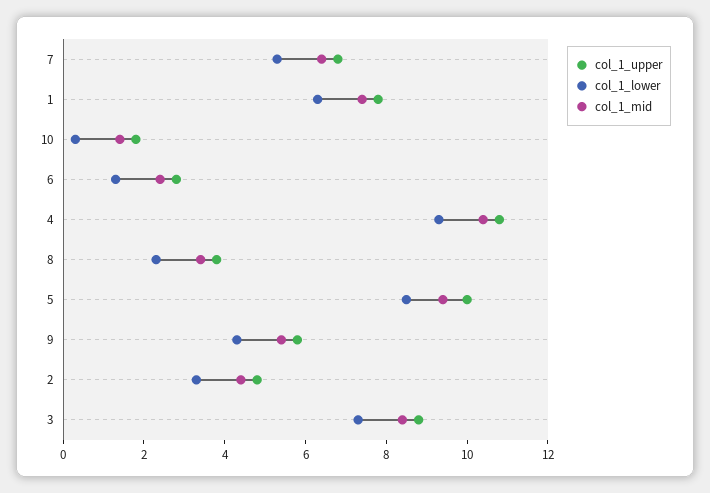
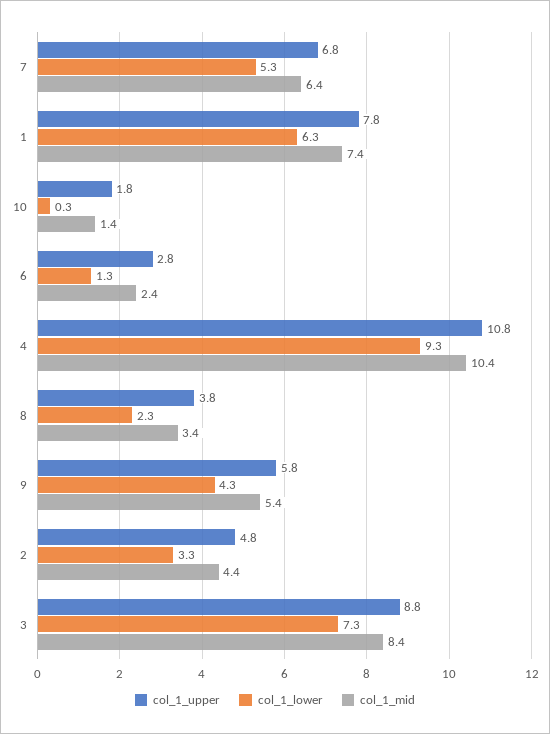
  {
    "col_1_upper": {
      "7": 6.8,
      "1": 7.8,
      "10": 1.8,
      "6": 2.8,
      "4": 10.8,
      "8": 3.8,
-     "5": 10,
      "9": 5.8,
      "2": 4.8,
      "3": 8.8
    },
    "col_1_lower": {
      "7": 5.3,
      "1": 6.3,
      "10": 0.3,
      "6": 1.3,
      "4": 9.3,
      "8": 2.3,
-     "5": 8.5,
      "9": 4.3,
      "2": 3.3,
      "3": 7.3
    },
    "col_1_mid": {
      "7": 6.4,
      "1": 7.4,
      "10": 1.4,
      "6": 2.4,
      "4": 10.4,
      "8": 3.4,
-     "5": 9.5,
      "9": 5.4,
      "2": 4.4,
      "3": 8.4
    }
  }

